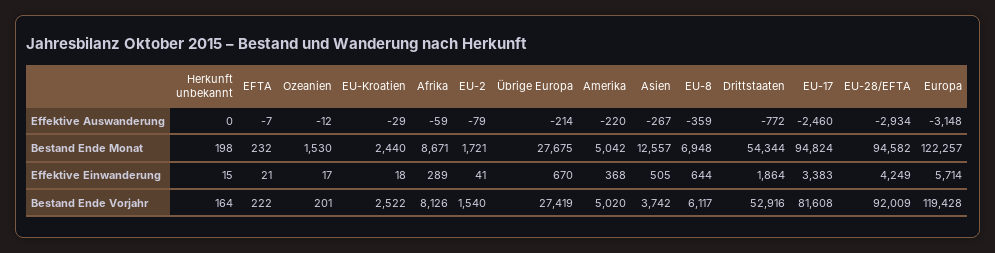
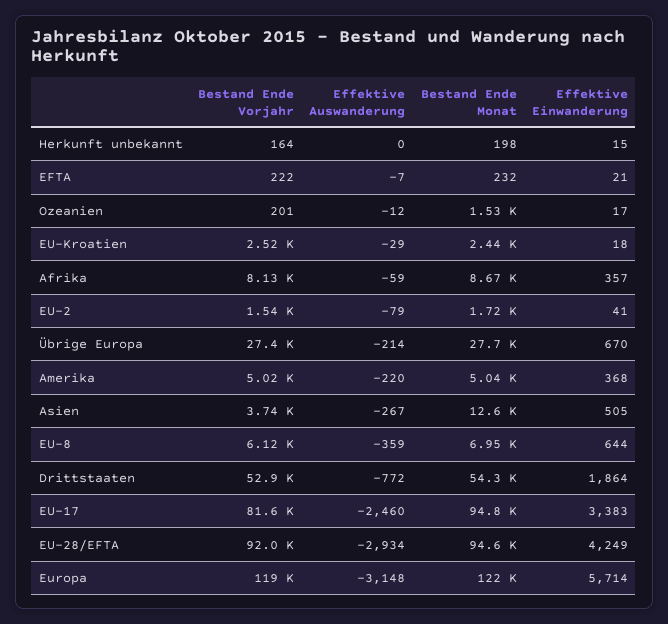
  {
    "Herkunft unbekannt": {
      "Effektive Auswanderung": 0,
      "Bestand Ende Monat": 198,
      "Effektive Einwanderung": 15,
      "Bestand Ende Vorjahr": 164
    },
    "EFTA": {
      "Effektive Auswanderung": -7,
      "Bestand Ende Monat": 232,
      "Effektive Einwanderung": 21,
      "Bestand Ende Vorjahr": 222
    },
    "Ozeanien": {
      "Effektive Auswanderung": -12,
      "Bestand Ende Monat": 1530,
      "Effektive Einwanderung": 17,
      "Bestand Ende Vorjahr": 201
    },
    "EU-Kroatien": {
      "Effektive Auswanderung": -29,
      "Bestand Ende Monat": 2440,
      "Effektive Einwanderung": 18,
      "Bestand Ende Vorjahr": 2522
    },
    "Afrika": {
      "Effektive Auswanderung": -59,
      "Bestand Ende Monat": 8671,
-     "Effektive Einwanderung": 289,
+     "Effektive Einwanderung": 357,
      "Bestand Ende Vorjahr": 8126
    },
    "EU-2": {
      "Effektive Auswanderung": -79,
      "Bestand Ende Monat": 1721,
      "Effektive Einwanderung": 41,
      "Bestand Ende Vorjahr": 1540
    },
    "Übrige Europa": {
      "Effektive Auswanderung": -214,
      "Bestand Ende Monat": 27675,
      "Effektive Einwanderung": 670,
      "Bestand Ende Vorjahr": 27419
    },
    "Amerika": {
      "Effektive Auswanderung": -220,
      "Bestand Ende Monat": 5042,
      "Effektive Einwanderung": 368,
      "Bestand Ende Vorjahr": 5020
    },
    "Asien": {
      "Effektive Auswanderung": -267,
      "Bestand Ende Monat": 12557,
      "Effektive Einwanderung": 505,
      "Bestand Ende Vorjahr": 3742
    },
    "EU-8": {
      "Effektive Auswanderung": -359,
      "Bestand Ende Monat": 6948,
      "Effektive Einwanderung": 644,
      "Bestand Ende Vorjahr": 6117
    },
    "Drittstaaten": {
      "Effektive Auswanderung": -772,
      "Bestand Ende Monat": 54344,
      "Effektive Einwanderung": 1864,
      "Bestand Ende Vorjahr": 52916
    },
    "EU-17": {
      "Effektive Auswanderung": -2460,
      "Bestand Ende Monat": 94824,
      "Effektive Einwanderung": 3383,
      "Bestand Ende Vorjahr": 81608
    },
    "EU-28/EFTA": {
      "Effektive Auswanderung": -2934,
      "Bestand Ende Monat": 94582,
      "Effektive Einwanderung": 4249,
      "Bestand Ende Vorjahr": 92009
    },
    "Europa": {
      "Effektive Auswanderung": -3148,
      "Bestand Ende Monat": 122257,
      "Effektive Einwanderung": 5714,
      "Bestand Ende Vorjahr": 119428
    }
  }

